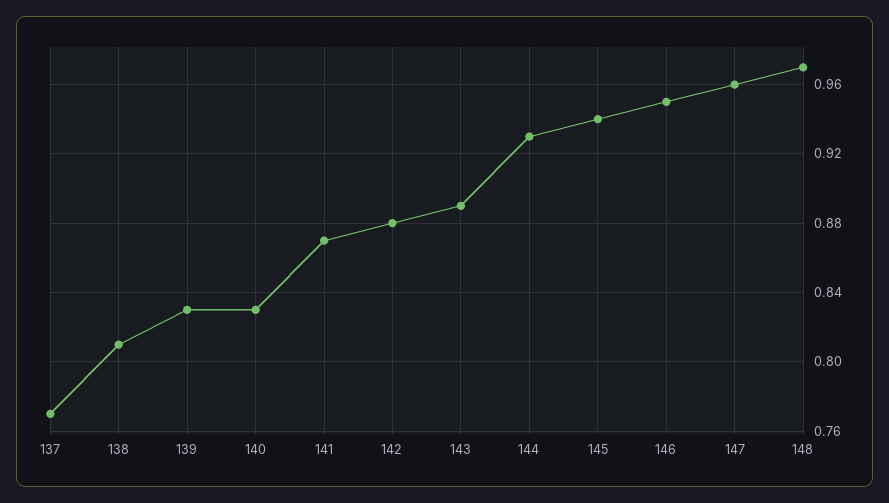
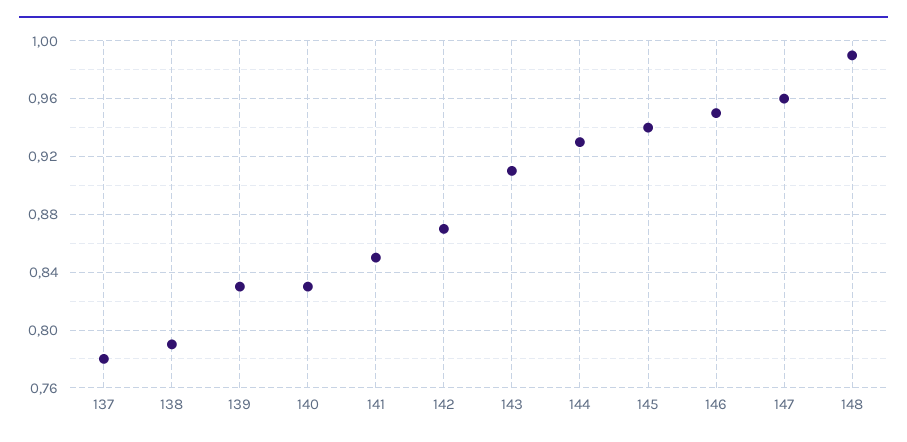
  {
-   "137": 0.77,
+   "137": 0.78,
-   "138": 0.81,
+   "138": 0.79,
    "139": 0.83,
    "140": 0.83,
-   "141": 0.87,
+   "141": 0.85,
-   "142": 0.88,
+   "142": 0.87,
-   "143": 0.89,
+   "143": 0.91,
    "144": 0.93,
    "145": 0.94,
    "146": 0.95,
    "147": 0.96,
-   "148": 0.97
+   "148": 0.99
  }

